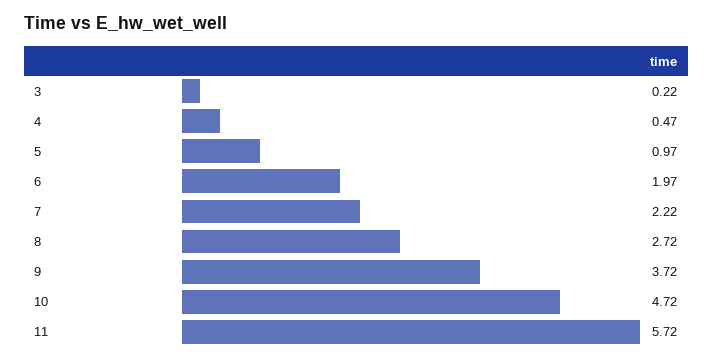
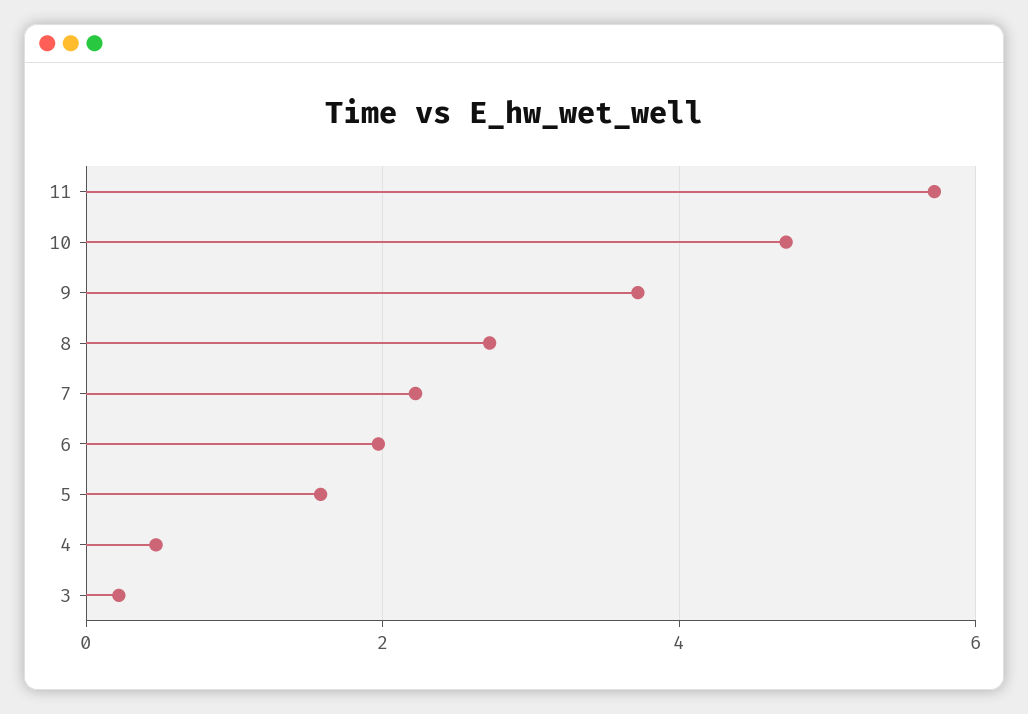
  {
    "3": 0.22,
    "4": 0.47,
-   "5": 0.97,
+   "5": 1.6,
    "6": 1.97,
    "7": 2.22,
    "8": 2.72,
    "9": 3.72,
    "10": 4.72,
    "11": 5.72
  }

